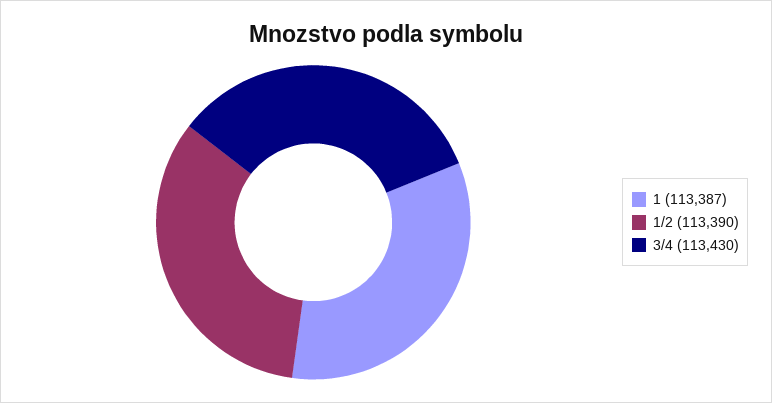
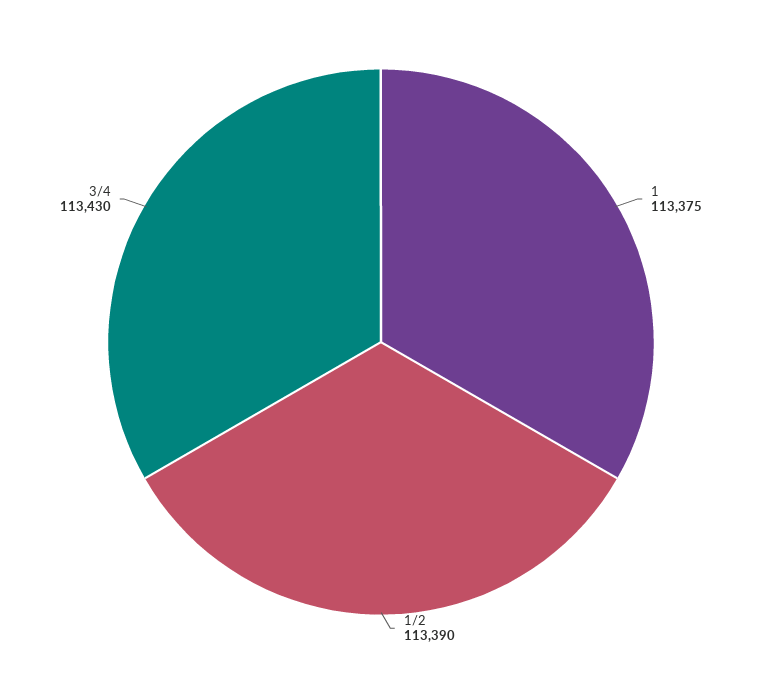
  {
-   "1": 113387,
+   "1": 113375,
    "1/2": 113390,
    "3/4": 113430
  }

